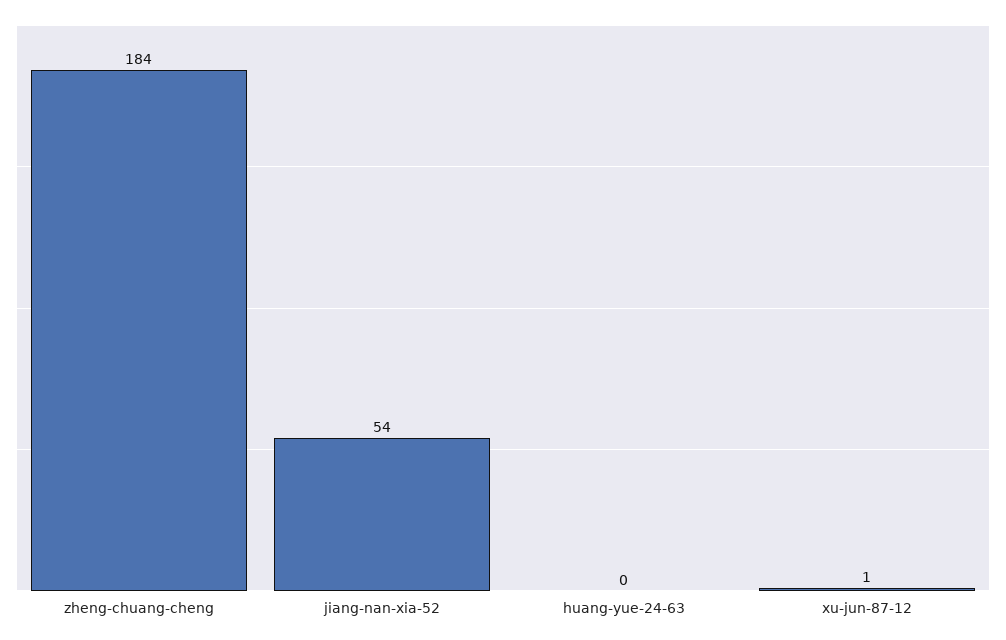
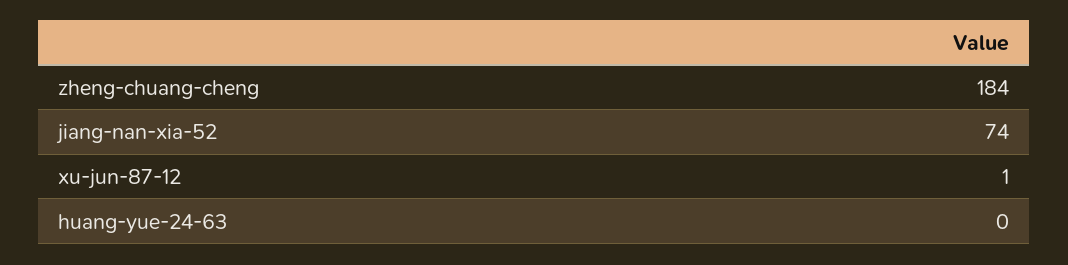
  {
    "zheng-chuang-cheng": 184,
-   "jiang-nan-xia-52": 54,
+   "jiang-nan-xia-52": 74,
    "huang-yue-24-63": 0,
    "xu-jun-87-12": 1
  }

